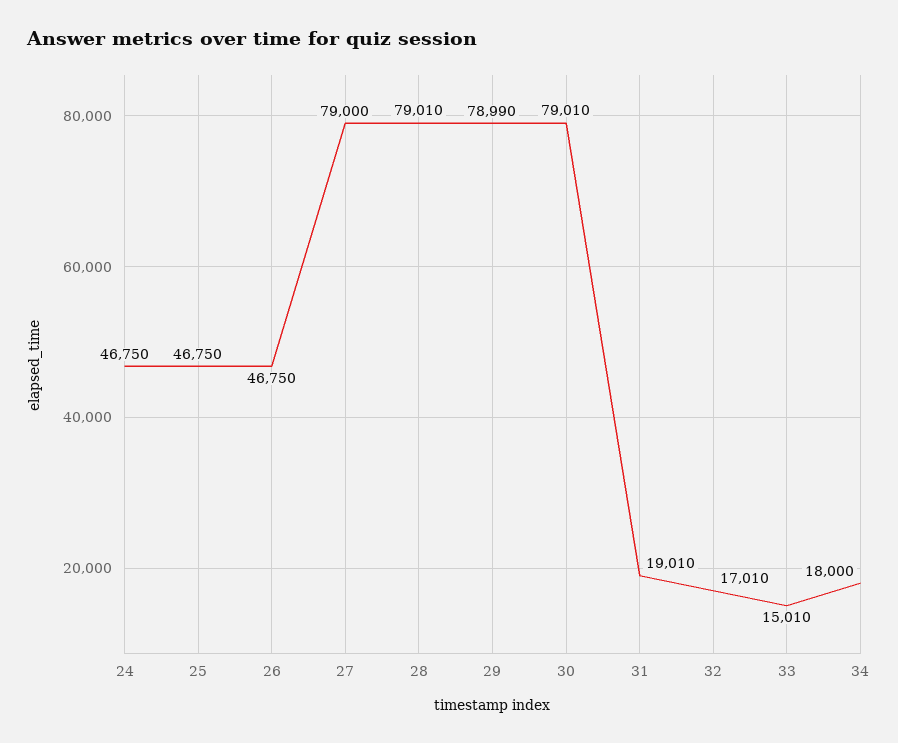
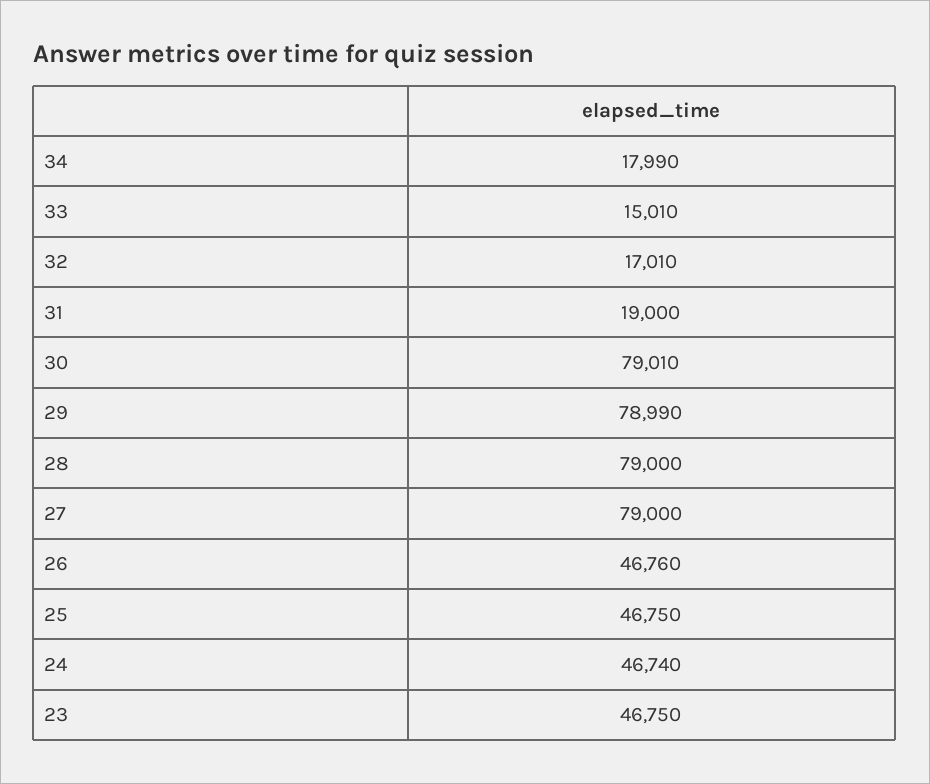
  {
-   "24": 46750,
+   "24": 46740,
    "25": 46750,
-   "26": 46750,
+   "26": 46760,
    "27": 79000,
-   "28": 79010,
+   "28": 79000,
    "29": 78990,
    "30": 79010,
-   "31": 19010,
+   "31": 19000,
    "32": 17010,
    "33": 15010,
-   "34": 18000
+   "34": 17990,
+   "23": 46750
  }

